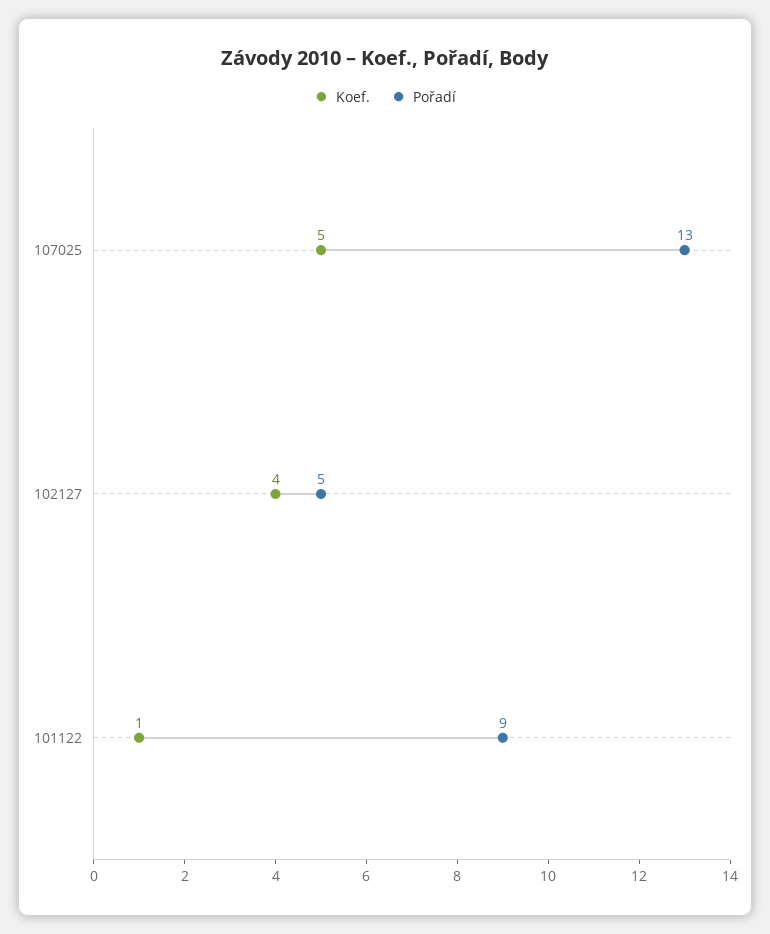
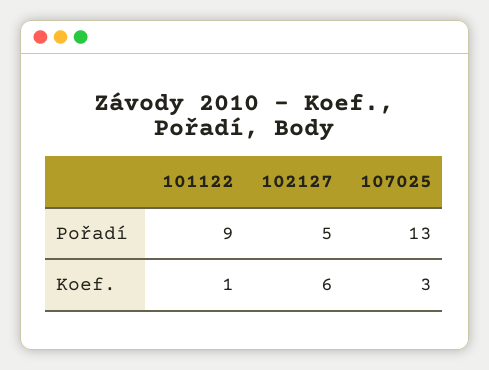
  {
    "Koef.": {
-     "107025": 5,
+     "107025": 3,
-     "102127": 4,
+     "102127": 6,
      "101122": 1
    },
    "Pořadí": {
      "107025": 13,
      "102127": 5,
      "101122": 9
    }
  }

